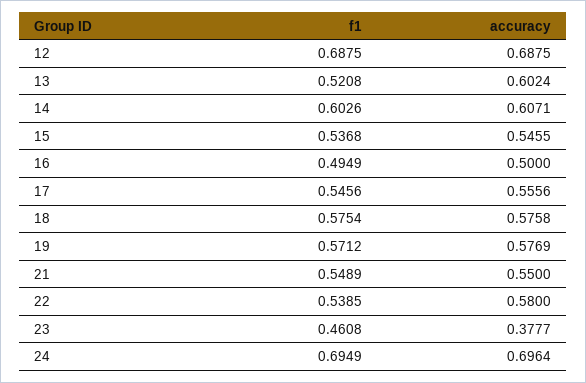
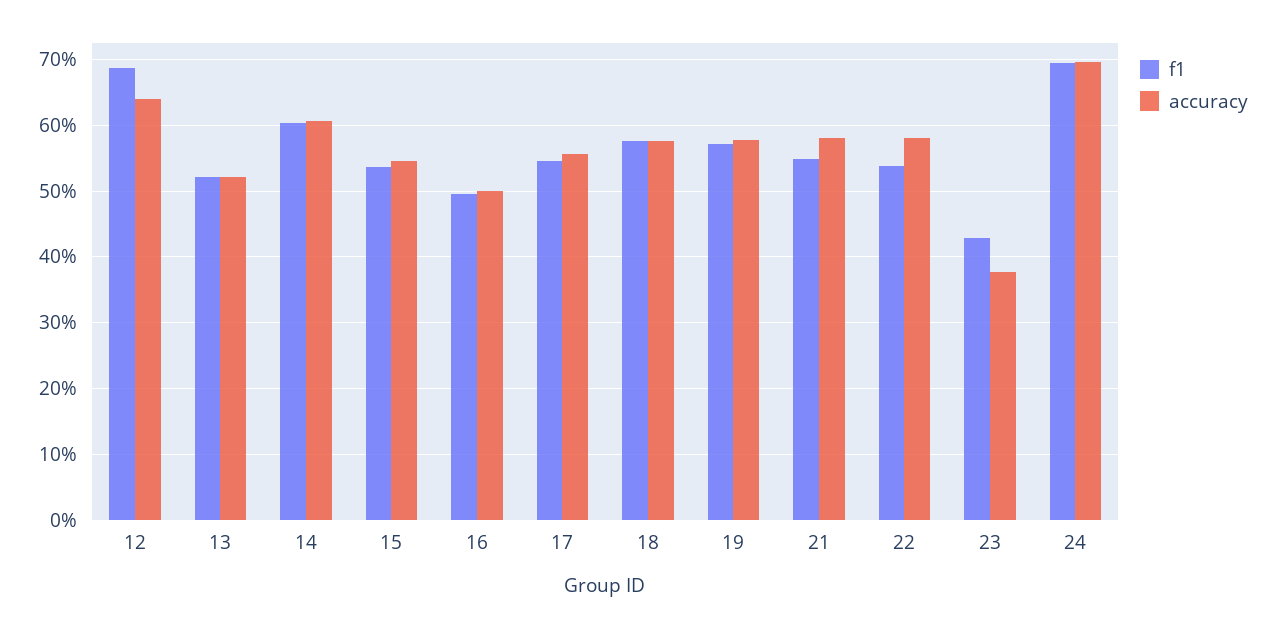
  {
    "f1": {
      "12": 0.6875,
      "13": 0.5208,
      "14": 0.6026,
      "15": 0.5368,
      "16": 0.4949,
      "17": 0.5456,
      "18": 0.5754,
      "19": 0.5712,
      "21": 0.5489,
      "22": 0.5385,
-     "23": 0.4608,
+     "23": 0.43,
      "24": 0.6949
    },
    "accuracy": {
-     "12": 0.6875,
+     "12": 0.64,
-     "13": 0.6024,
+     "13": 0.52,
      "14": 0.6071,
      "15": 0.5455,
      "16": 0.5,
      "17": 0.5556,
      "18": 0.5758,
      "19": 0.5769,
-     "21": 0.55,
+     "21": 0.58,
      "22": 0.58,
      "23": 0.3777,
      "24": 0.6964
    }
  }

